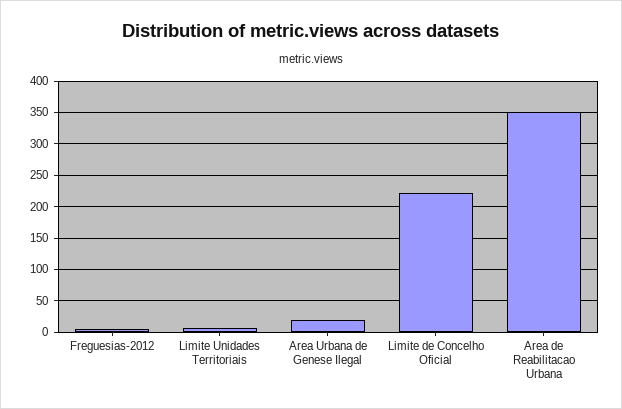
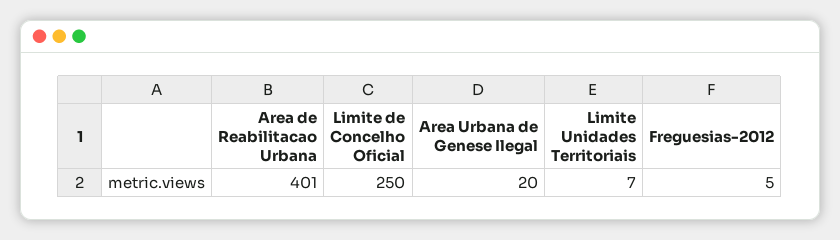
  {
    "Freguesias-2012": 5,
    "Limite Unidades Territoriais": 7,
    "Area Urbana de Genese Ilegal": 20,
-   "Limite de Concelho Oficial": 220,
+   "Limite de Concelho Oficial": 250,
-   "Area de Reabilitacao Urbana": 350
+   "Area de Reabilitacao Urbana": 401
  }

